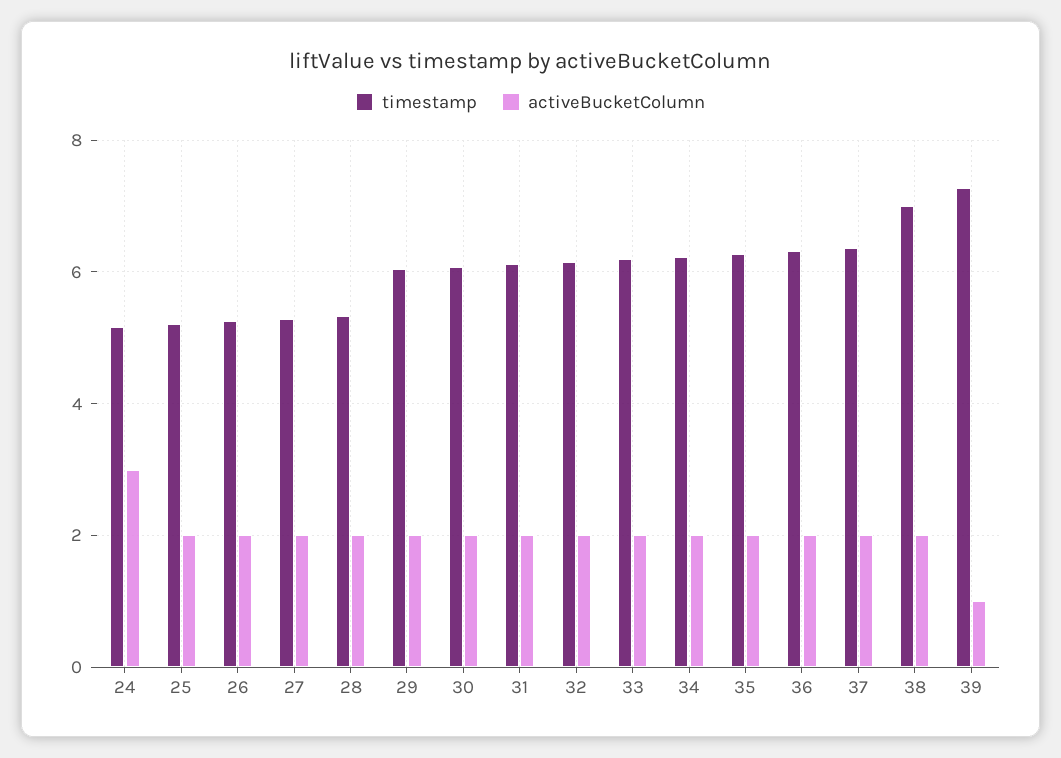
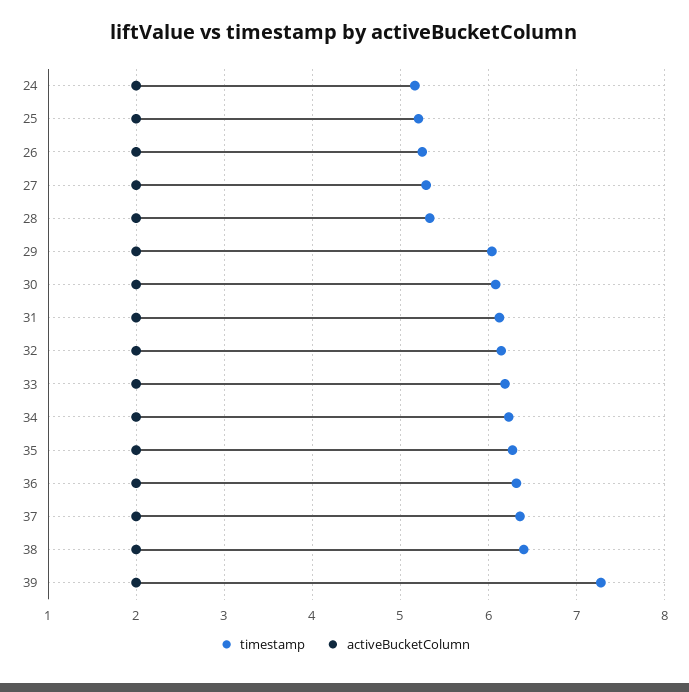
  {
    "timestamp": {
      "24": 5.2,
      "25": 5.2,
      "26": 5.2,
      "27": 5.3,
      "28": 5.3,
      "29": 6,
      "30": 6.1,
      "31": 6.1,
      "32": 6.1,
      "33": 6.2,
      "34": 6.2,
      "35": 6.3,
      "36": 6.3,
      "37": 6.4,
-     "38": 7,
+     "38": 6.4,
      "39": 7.3
    },
    "activeBucketColumn": {
-     "24": 3,
+     "24": 2,
      "25": 2,
      "26": 2,
      "27": 2,
      "28": 2,
      "29": 2,
      "30": 2,
      "31": 2,
      "32": 2,
      "33": 2,
      "34": 2,
      "35": 2,
      "36": 2,
      "37": 2,
      "38": 2,
-     "39": 1
+     "39": 2
    }
  }

